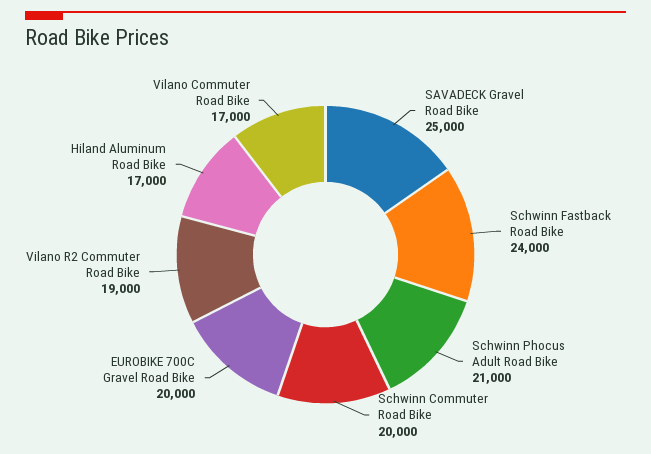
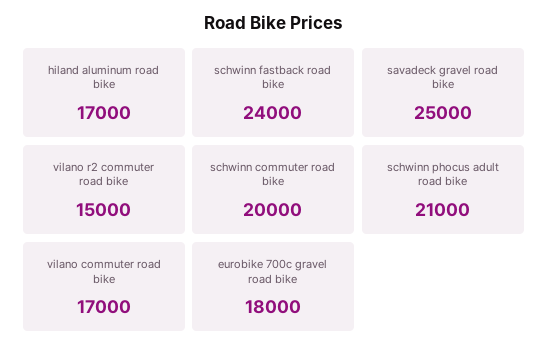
  {
    "SAVADECK Gravel Road Bike": 25000,
    "Schwinn Fastback Road Bike": 24000,
    "Schwinn Phocus Adult Road Bike": 21000,
    "Schwinn Commuter Road Bike": 20000,
-   "EUROBIKE 700C Gravel Road Bike": 20000,
+   "EUROBIKE 700C Gravel Road Bike": 18000,
-   "Vilano R2 Commuter Road Bike": 19000,
+   "Vilano R2 Commuter Road Bike": 15000,
    "Hiland Aluminum Road Bike": 17000,
    "Vilano Commuter Road Bike": 17000
  }

